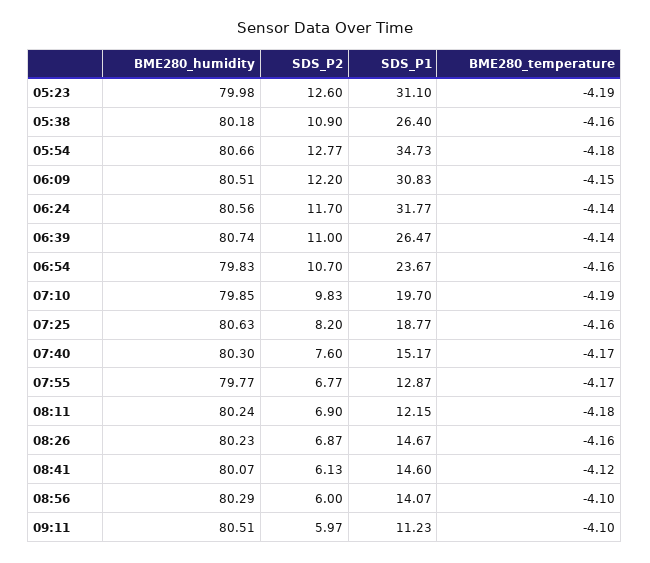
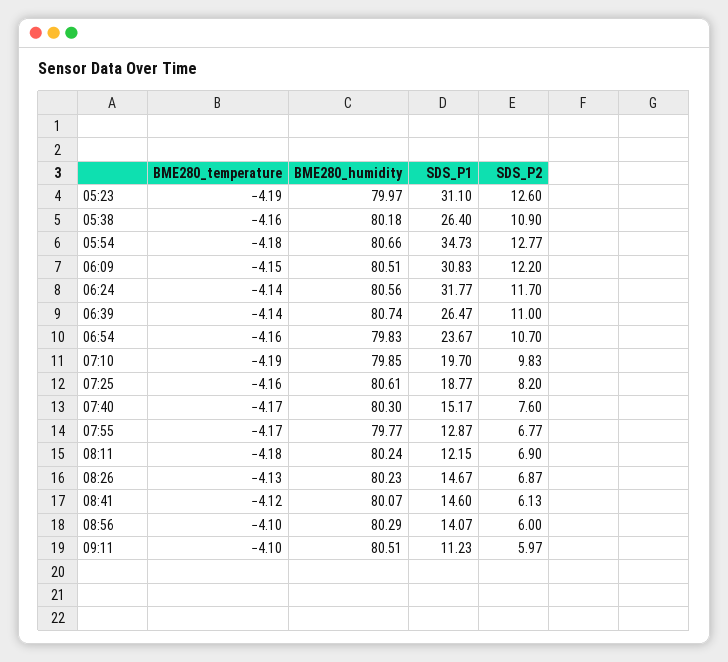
  {
    "BME280_humidity": {
-     "05:23": 79.98,
+     "05:23": 79.97,
      "05:38": 80.18,
      "05:54": 80.66,
      "06:09": 80.51,
      "06:24": 80.56,
      "06:39": 80.74,
      "06:54": 79.83,
      "07:10": 79.85,
-     "07:25": 80.63,
+     "07:25": 80.61,
      "07:40": 80.3,
      "07:55": 79.77,
      "08:11": 80.24,
      "08:26": 80.23,
      "08:41": 80.07,
      "08:56": 80.29,
      "09:11": 80.51
    },
    "SDS_P2": {
      "05:23": 12.6,
      "05:38": 10.9,
      "05:54": 12.77,
      "06:09": 12.2,
      "06:24": 11.7,
      "06:39": 11,
      "06:54": 10.7,
      "07:10": 9.83,
      "07:25": 8.2,
      "07:40": 7.6,
      "07:55": 6.77,
      "08:11": 6.9,
      "08:26": 6.87,
      "08:41": 6.13,
      "08:56": 6,
      "09:11": 5.97
    },
    "SDS_P1": {
      "05:23": 31.1,
      "05:38": 26.4,
      "05:54": 34.73,
      "06:09": 30.83,
      "06:24": 31.77,
      "06:39": 26.47,
      "06:54": 23.67,
      "07:10": 19.7,
      "07:25": 18.77,
      "07:40": 15.17,
      "07:55": 12.87,
      "08:11": 12.15,
      "08:26": 14.67,
      "08:41": 14.6,
      "08:56": 14.07,
      "09:11": 11.23
    },
    "BME280_temperature": {
      "05:23": -4.19,
      "05:38": -4.16,
      "05:54": -4.18,
      "06:09": -4.15,
      "06:24": -4.14,
      "06:39": -4.14,
      "06:54": -4.16,
      "07:10": -4.19,
      "07:25": -4.16,
      "07:40": -4.17,
      "07:55": -4.17,
      "08:11": -4.18,
-     "08:26": -4.16,
+     "08:26": -4.13,
      "08:41": -4.12,
      "08:56": -4.1,
      "09:11": -4.1
    }
  }

